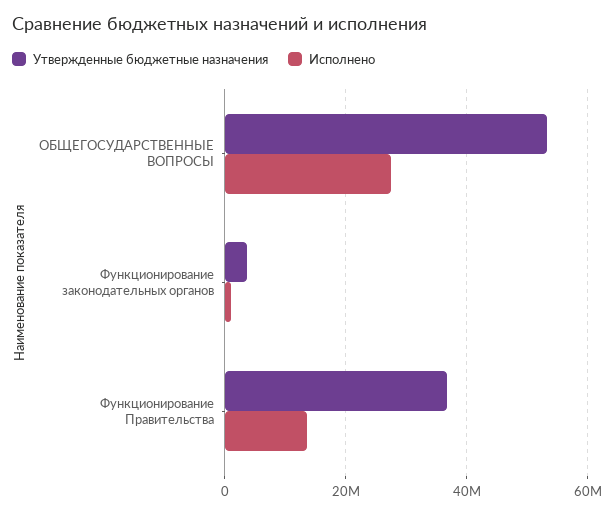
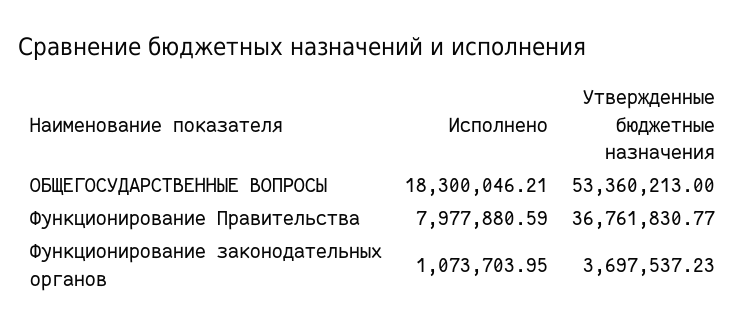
  {
    "Утвержденные бюджетные назначения": {
      "ОБЩЕГОСУДАРСТВЕННЫЕ ВОПРОСЫ": 53360213,
      "Функционирование законодательных органов": 3697537.23,
      "Функционирование Правительства": 36761830.77
    },
    "Исполнено": {
-     "ОБЩЕГОСУДАРСТВЕННЫЕ ВОПРОСЫ": 28000000,
+     "ОБЩЕГОСУДАРСТВЕННЫЕ ВОПРОСЫ": 18300046.21,
      "Функционирование законодательных органов": 1073703.95,
-     "Функционирование Правительства": 14000000
+     "Функционирование Правительства": 7977880.59
    }
  }

